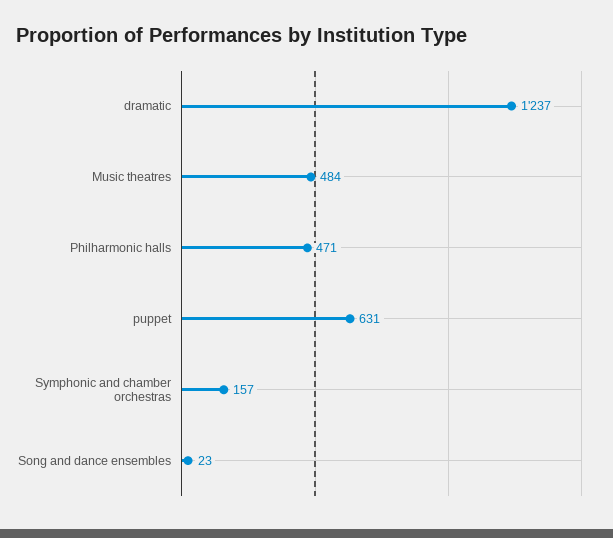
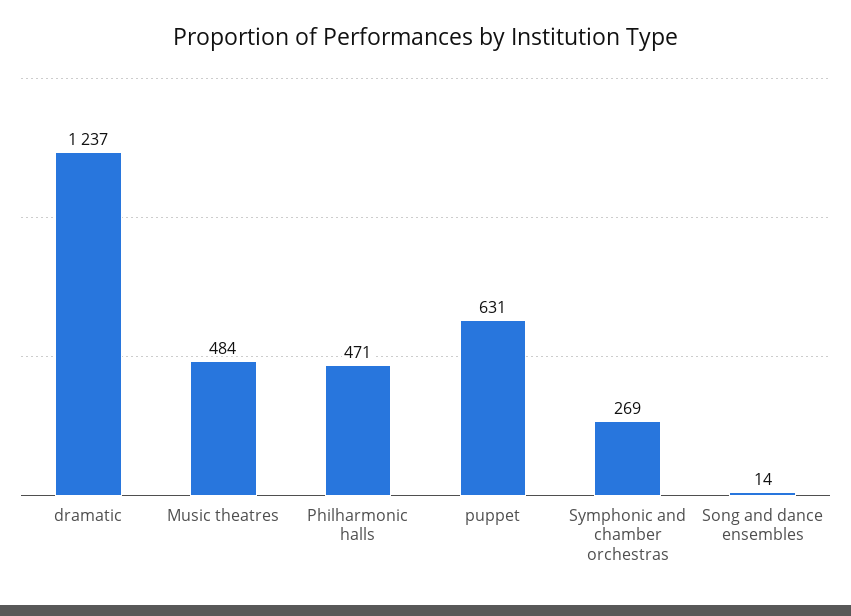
  {
    "dramatic": 1237,
    "Music theatres": 484,
    "Philharmonic halls": 471,
    "puppet": 631,
-   "Symphonic and chamber orchestras": 157,
+   "Symphonic and chamber orchestras": 269,
-   "Song and dance ensembles": 23
+   "Song and dance ensembles": 14
  }

